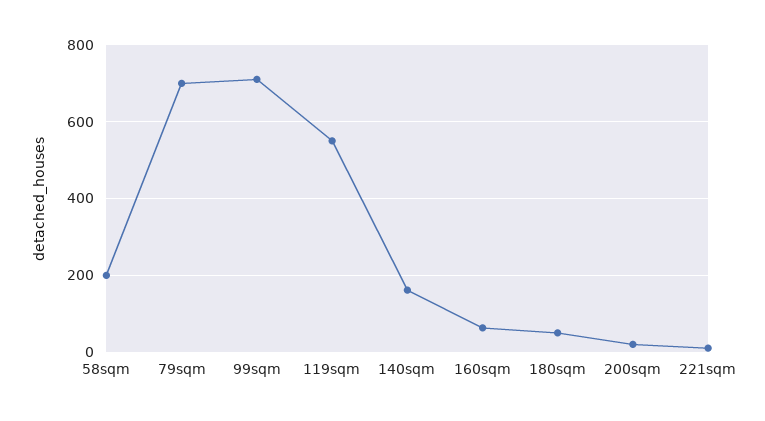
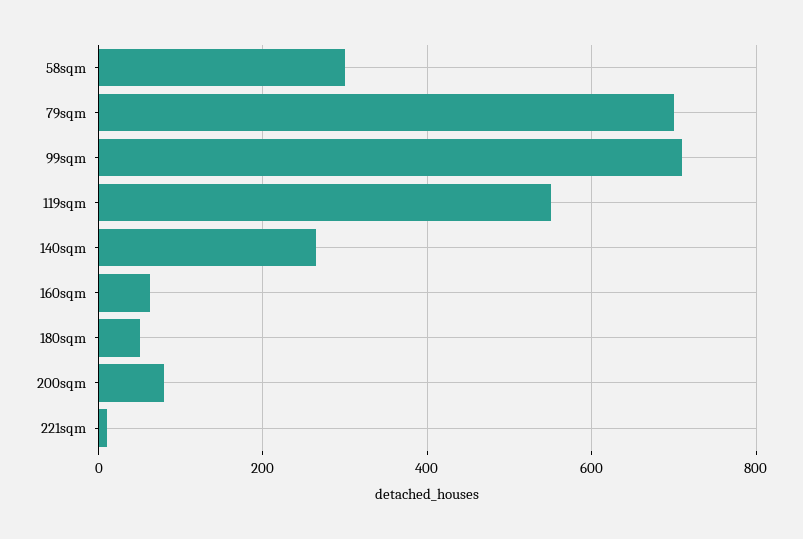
  {
-   "58sqm": 200,
+   "58sqm": 300,
    "79sqm": 700,
    "99sqm": 720,
    "119sqm": 560,
-   "140sqm": 160,
+   "140sqm": 260,
    "160sqm": 60,
    "180sqm": 60,
-   "200sqm": 20,
+   "200sqm": 80,
    "221sqm": 20
  }

